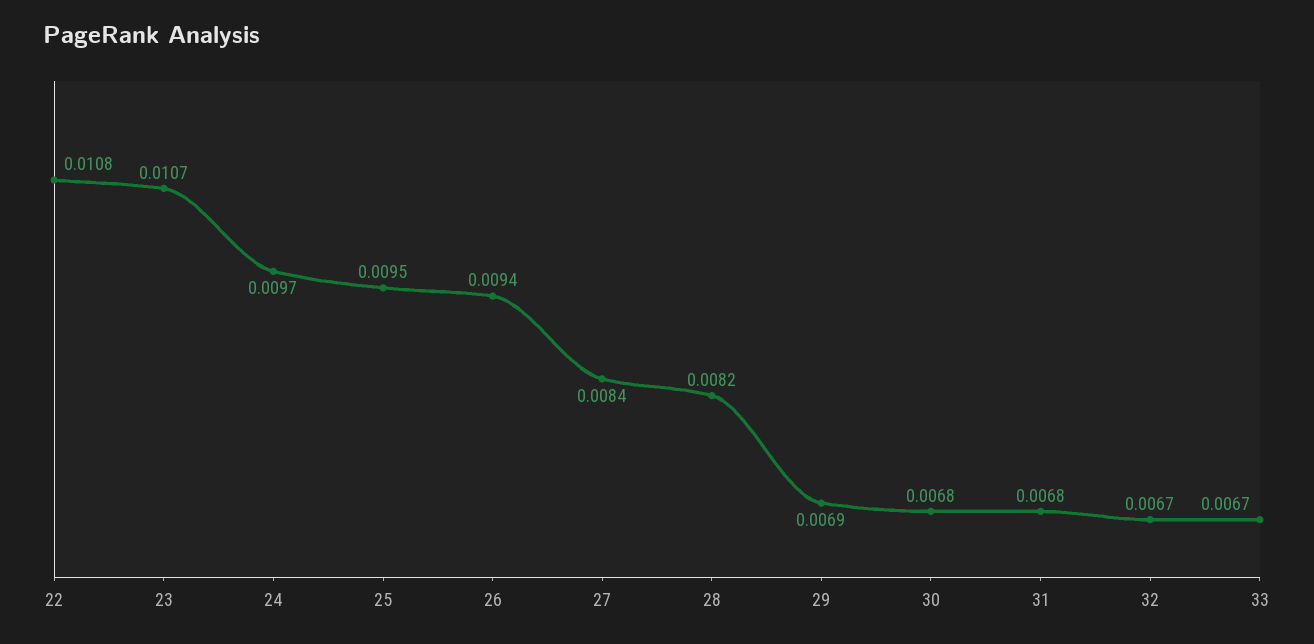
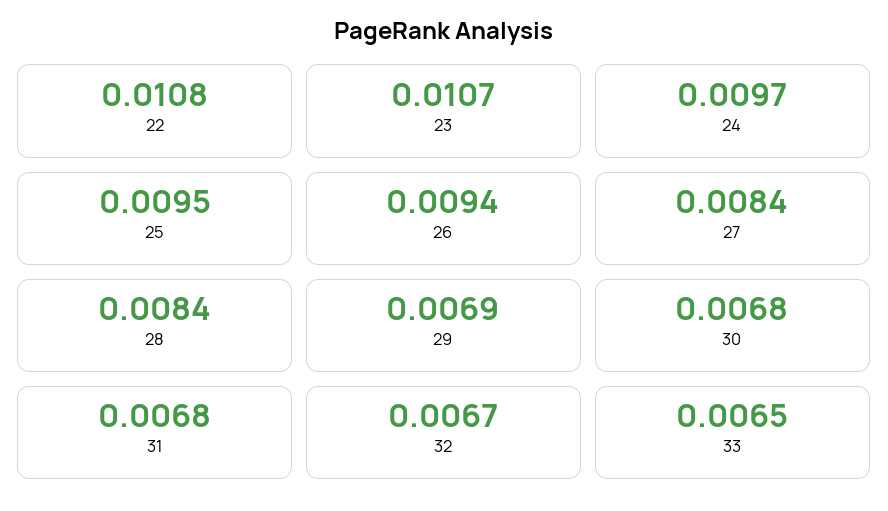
  {
    "22": 0.0108,
    "23": 0.0107,
    "24": 0.0097,
    "25": 0.0095,
    "26": 0.0094,
    "27": 0.0084,
-   "28": 0.0082,
+   "28": 0.0084,
    "29": 0.0069,
    "30": 0.0068,
    "31": 0.0068,
    "32": 0.0067,
-   "33": 0.0067
+   "33": 0.0065
  }

